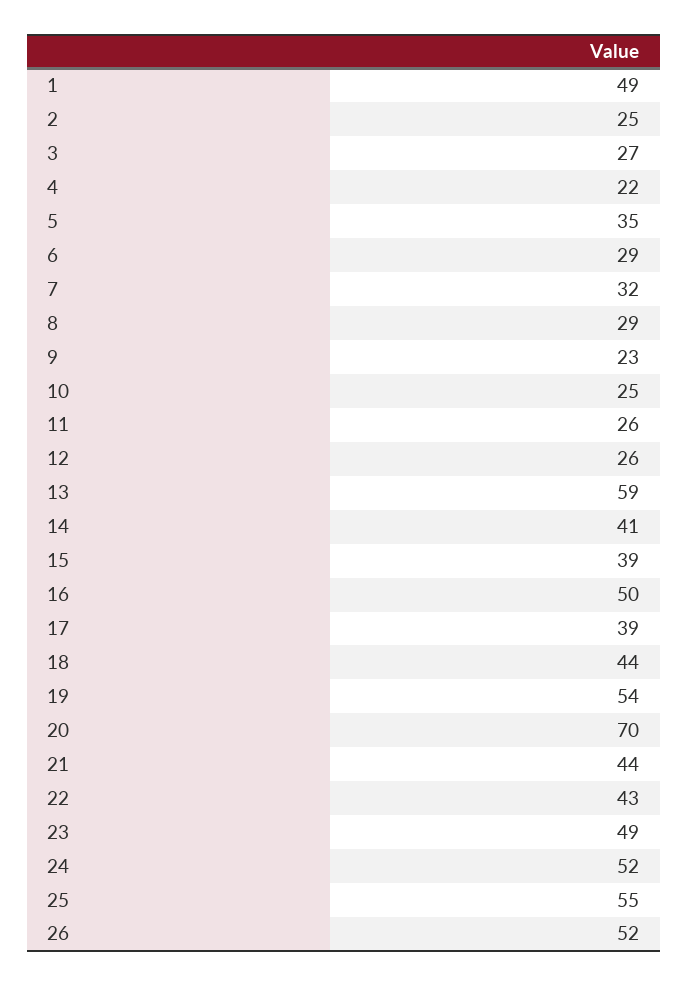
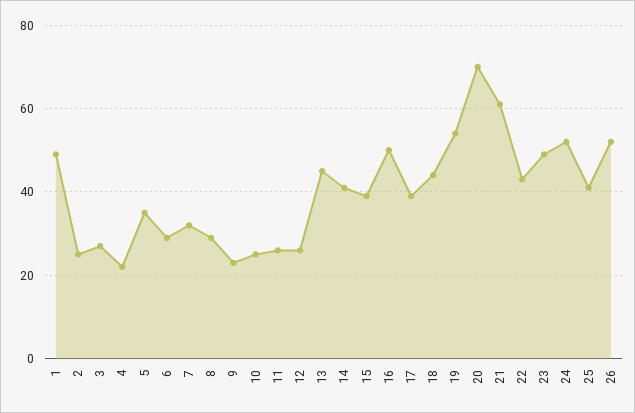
  {
    "1": 49,
    "2": 25,
    "3": 27,
    "4": 22,
    "5": 35,
    "6": 29,
    "7": 32,
    "8": 29,
    "9": 23,
    "10": 25,
    "11": 26,
    "12": 26,
-   "13": 59,
+   "13": 45,
    "14": 41,
    "15": 39,
    "16": 50,
    "17": 39,
    "18": 44,
    "19": 54,
    "20": 70,
-   "21": 44,
+   "21": 60,
    "22": 43,
    "23": 49,
    "24": 52,
-   "25": 55,
+   "25": 40,
    "26": 52
  }

